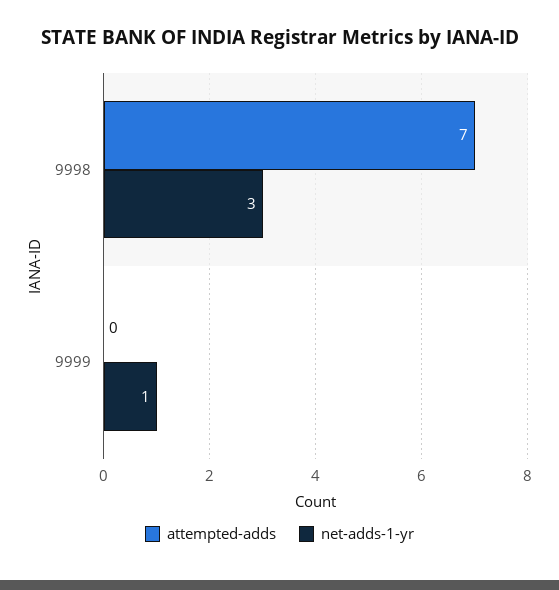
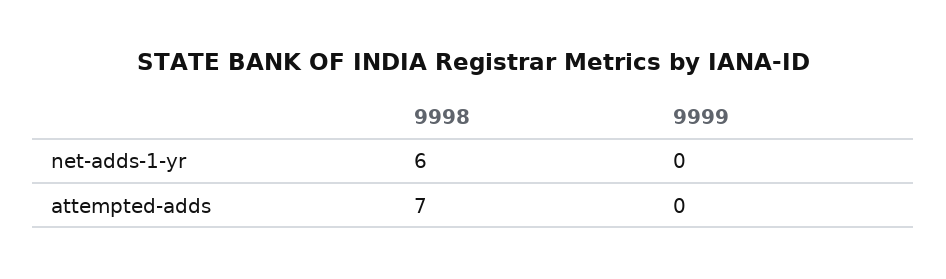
  {
    "attempted-adds": {
      "9998": 7,
      "9999": 0
    },
    "net-adds-1-yr": {
-     "9998": 3,
+     "9998": 6,
-     "9999": 1
+     "9999": 0
    }
  }

